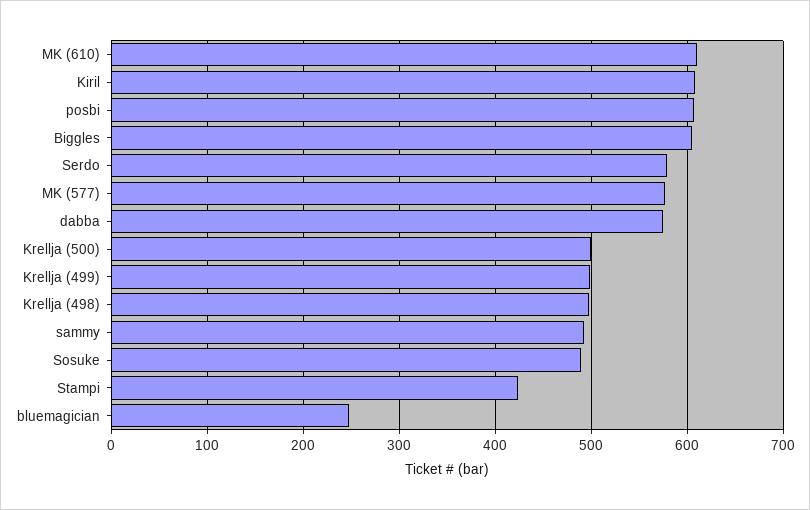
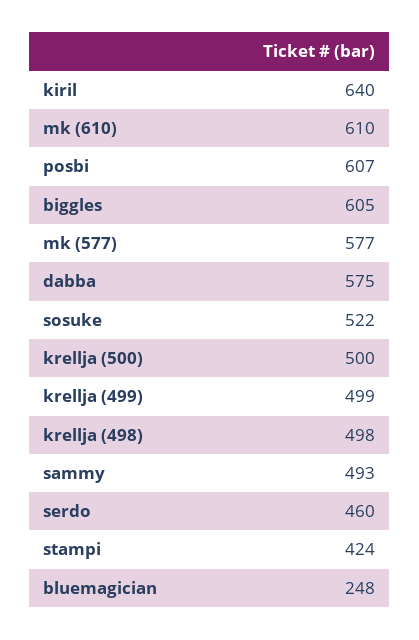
  {
    "MK (610)": 610,
-   "Kiril": 610,
+   "Kiril": 640,
    "posbi": 607,
    "Biggles": 605,
-   "Serdo": 580,
+   "Serdo": 460,
    "MK (577)": 577,
    "dabba": 575,
    "Krellja (500)": 500,
    "Krellja (499)": 499,
    "Krellja (498)": 498,
    "sammy": 493,
-   "Sosuke": 490,
+   "Sosuke": 522,
    "Stampi": 424,
    "bluemagician": 248
  }

